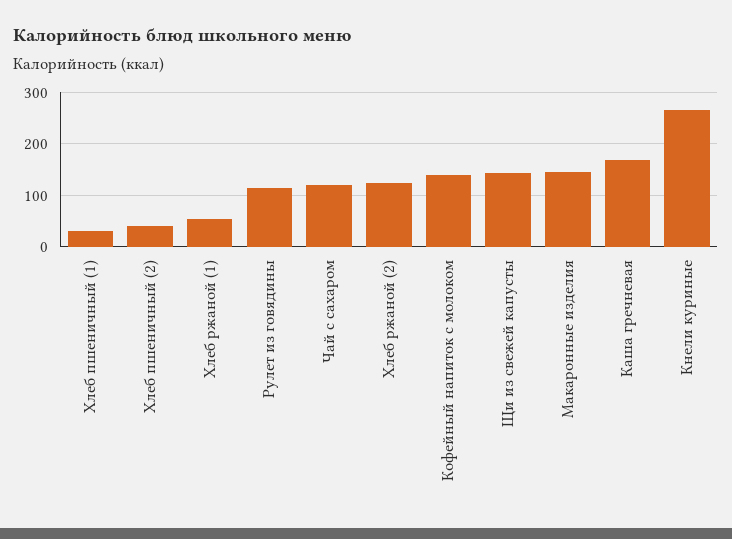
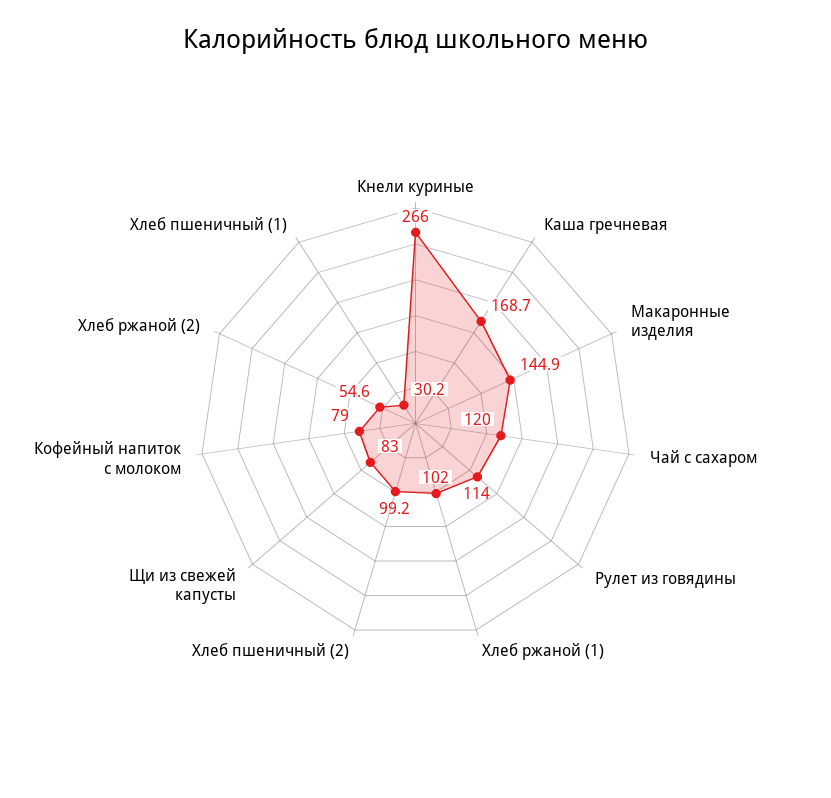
  {
    "Хлеб пшеничный (1)": 30.2,
-   "Хлеб пшеничный (2)": 40,
+   "Хлеб пшеничный (2)": 99.2,
-   "Хлеб ржаной (1)": 60,
+   "Хлеб ржаной (1)": 102,
    "Рулет из говядины": 114,
    "Чай с сахаром": 120,
-   "Хлеб ржаной (2)": 120,
+   "Хлеб ржаной (2)": 54.6,
-   "Кофейный напиток с молоком": 140,
+   "Кофейный напиток с молоком": 79,
-   "Щи из свежей капусты": 140,
+   "Щи из свежей капусты": 83,
    "Макаронные изделия": 144.9,
    "Каша гречневая": 168.7,
    "Кнели куриные": 266
  }

